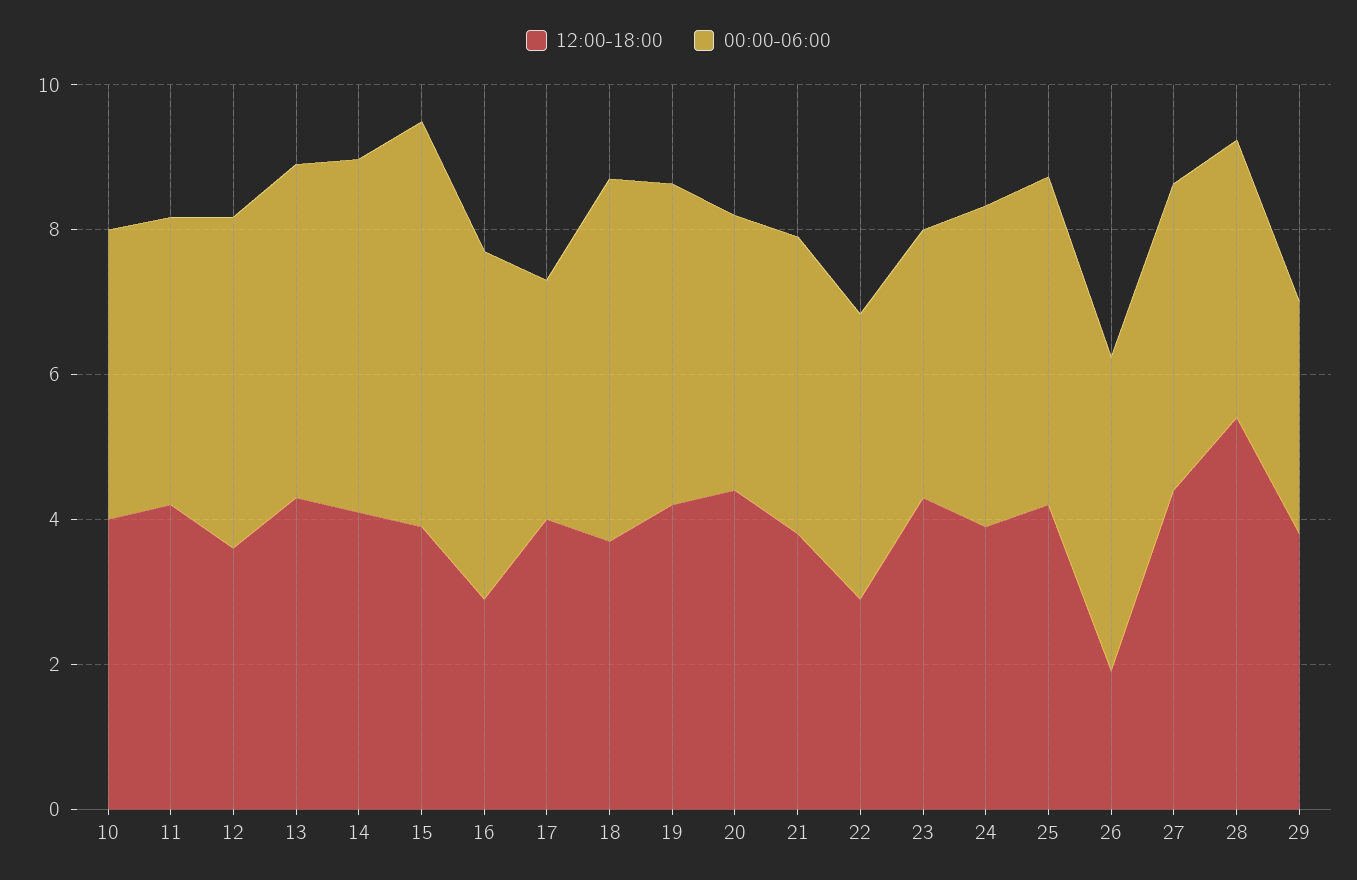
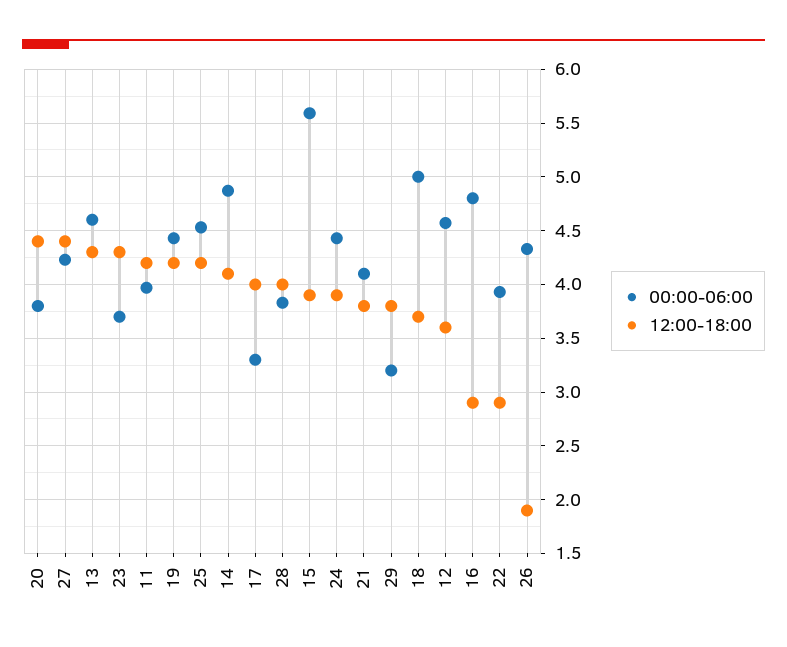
  {
    "12:00-18:00": {
-     "10": 4,
      "11": 4.2,
      "12": 3.6,
      "13": 4.3,
      "14": 4.1,
      "15": 3.9,
      "16": 2.9,
      "17": 4,
      "18": 3.7,
      "19": 4.2,
      "20": 4.4,
      "21": 3.8,
      "22": 2.9,
      "23": 4.3,
      "24": 3.9,
      "25": 4.2,
      "26": 1.9,
      "27": 4.4,
-     "28": 5.5,
+     "28": 4,
      "29": 3.8
    },
    "00:00-06:00": {
-     "10": 4,
      "11": 4,
      "12": 4.6,
      "13": 4.6,
      "14": 4.9,
      "15": 5.6,
      "16": 4.8,
      "17": 3.3,
      "18": 5,
      "19": 4.4,
      "20": 3.8,
      "21": 4.1,
      "22": 3.9,
      "23": 3.7,
      "24": 4.4,
      "25": 4.5,
      "26": 4.3,
      "27": 4.2,
      "28": 3.8,
      "29": 3.2
    }
  }

